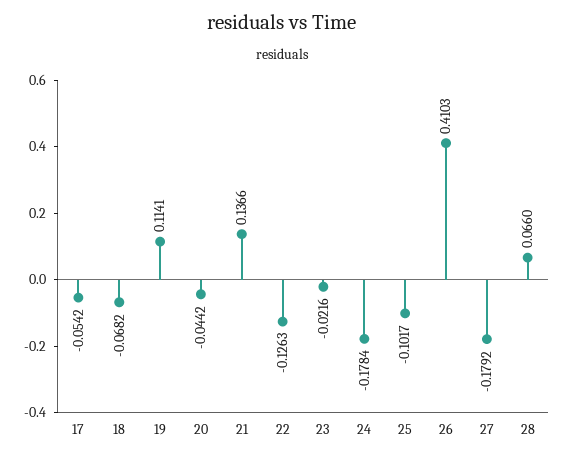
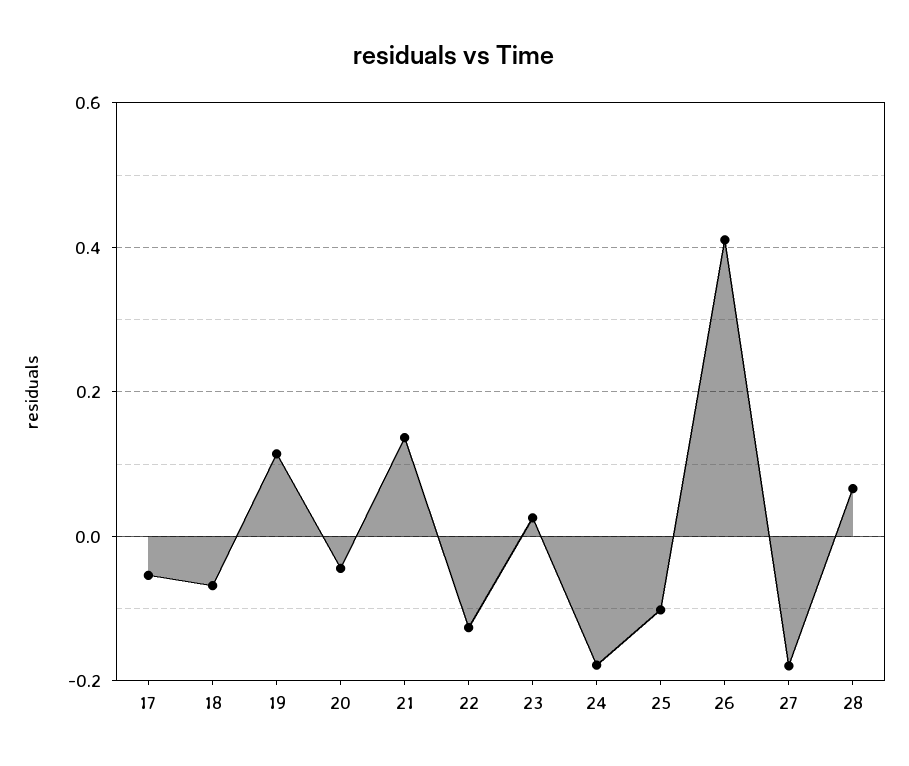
  {
    "17": -0.0542,
    "18": -0.0682,
    "19": 0.1141,
    "20": -0.0442,
    "21": 0.1366,
    "22": -0.1263,
-   "23": -0.0216,
+   "23": 0.02,
    "24": -0.1784,
    "25": -0.1017,
    "26": 0.4103,
    "27": -0.1792,
    "28": 0.066
  }

